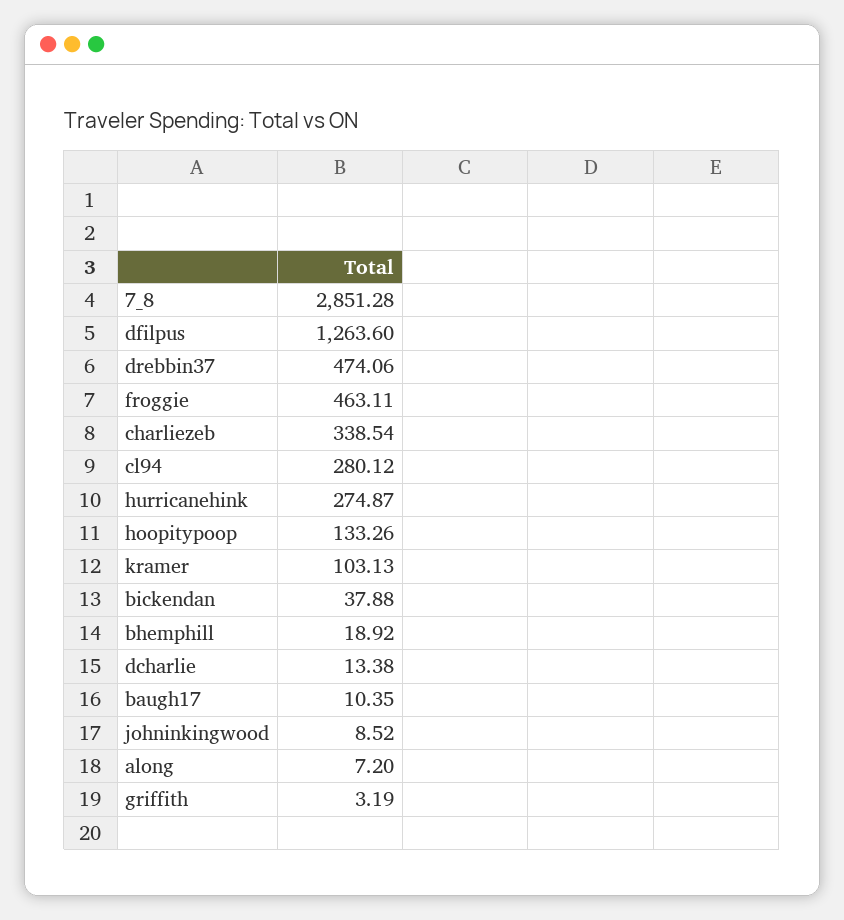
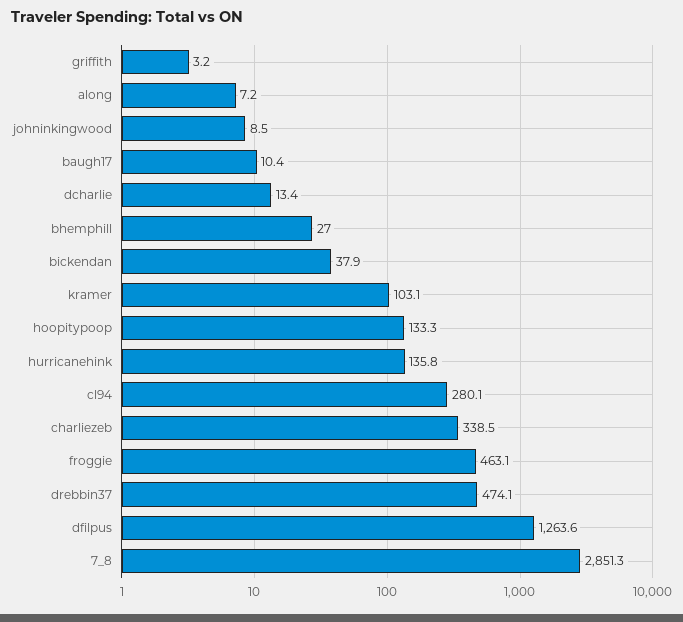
  {
    "7_8": 2851.28,
    "dfilpus": 1263.6,
    "drebbin37": 474.06,
    "froggie": 463.11,
    "charliezeb": 338.54,
    "cl94": 280.12,
-   "hurricanehink": 274.87,
+   "hurricanehink": 135.8,
    "hoopitypoop": 133.26,
    "kramer": 103.13,
    "bickendan": 37.88,
-   "bhemphill": 18.92,
+   "bhemphill": 27,
    "dcharlie": 13.38,
    "baugh17": 10.35,
    "johninkingwood": 8.52,
    "along": 7.2,
    "griffith": 3.19
  }

